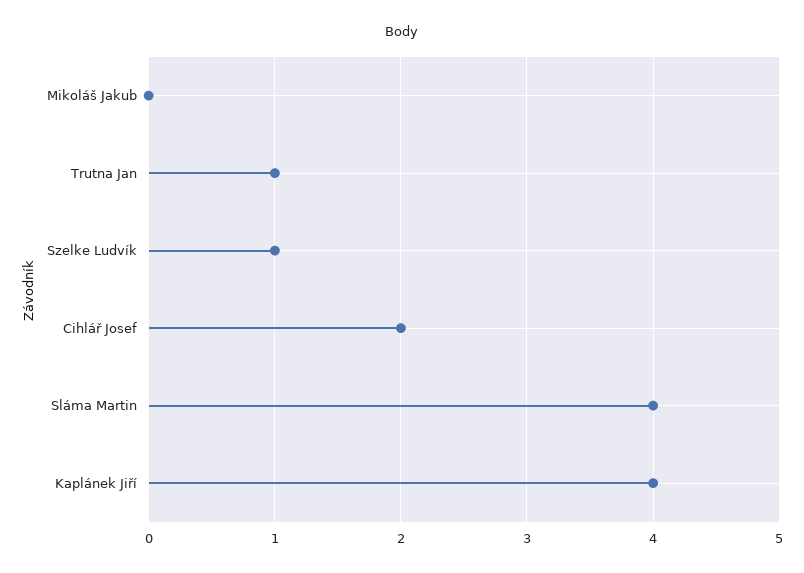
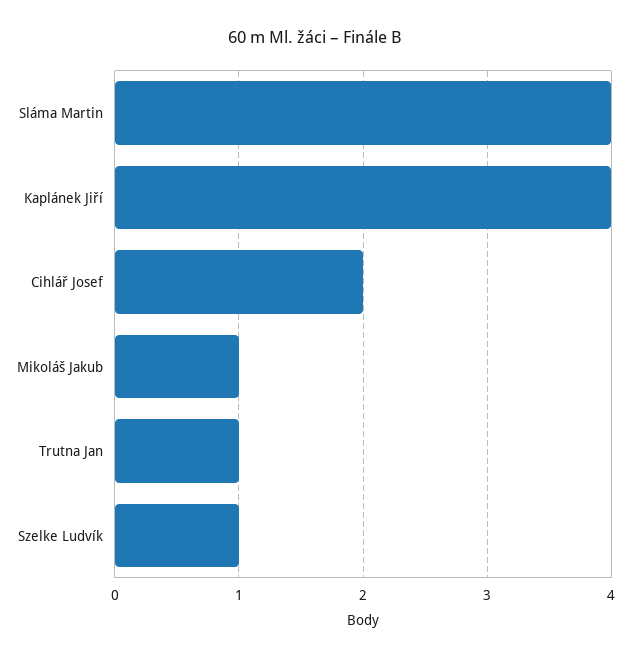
  {
-   "Mikoláš Jakub": 0,
+   "Mikoláš Jakub": 1,
    "Trutna Jan": 1,
    "Szelke Ludvík": 1,
    "Cihlář Josef": 2,
    "Sláma Martin": 4,
    "Kaplánek Jiří": 4
  }

